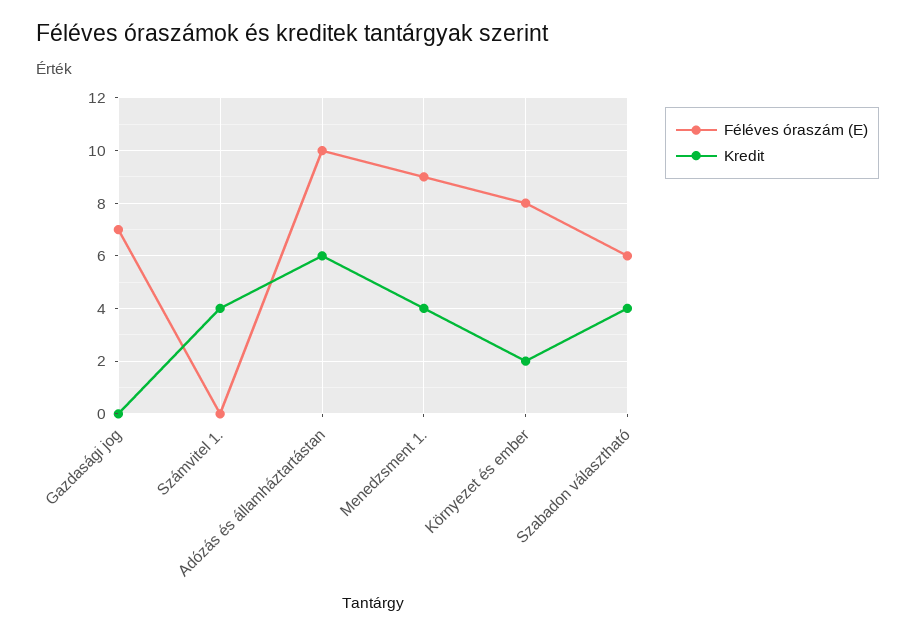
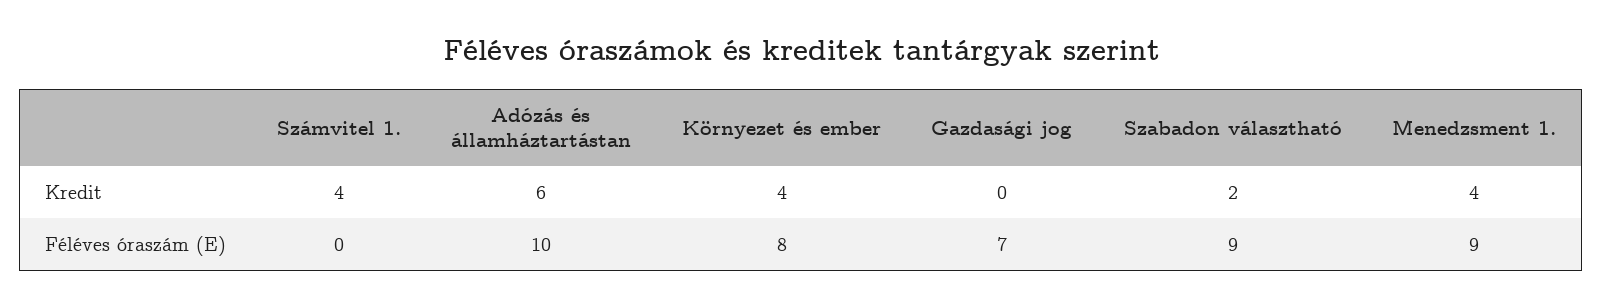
  {
    "Féléves óraszám (E)": {
      "Gazdasági jog": 7,
      "Számvitel 1.": 0,
      "Adózás és államháztartástan": 10,
      "Menedzsment 1.": 9,
      "Környezet és ember": 8,
-     "Szabadon választható": 6
+     "Szabadon választható": 9
    },
    "Kredit": {
      "Gazdasági jog": 0,
      "Számvitel 1.": 4,
      "Adózás és államháztartástan": 6,
      "Menedzsment 1.": 4,
-     "Környezet és ember": 2,
+     "Környezet és ember": 4,
-     "Szabadon választható": 4
+     "Szabadon választható": 2
    }
  }

